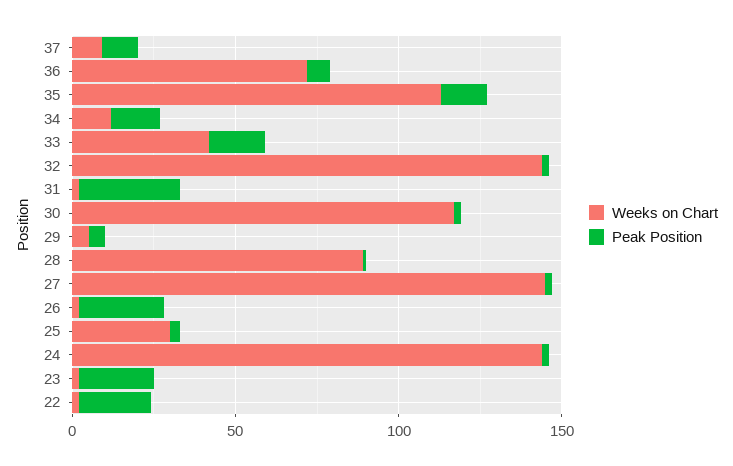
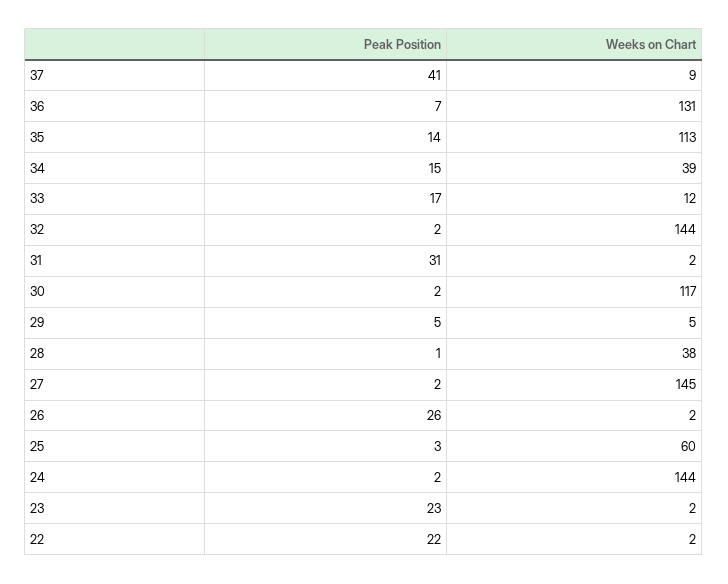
  {
    "Weeks on Chart": {
      "37": 9,
-     "36": 70,
+     "36": 131,
      "35": 113,
-     "34": 10,
+     "34": 39,
-     "33": 40,
+     "33": 12,
      "32": 144,
      "31": 2,
      "30": 117,
      "29": 5,
-     "28": 90,
+     "28": 38,
      "27": 145,
      "26": 2,
-     "25": 30,
+     "25": 60,
      "24": 144,
      "23": 2,
      "22": 2
    },
    "Peak Position": {
-     "37": 10,
+     "37": 41,
      "36": 7,
      "35": 14,
      "34": 15,
      "33": 17,
      "32": 2,
      "31": 31,
      "30": 2,
      "29": 5,
      "28": 1,
      "27": 2,
      "26": 26,
      "25": 3,
      "24": 2,
      "23": 23,
      "22": 22
    }
  }

